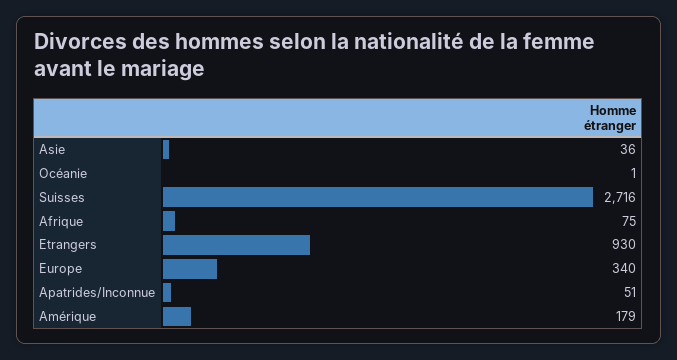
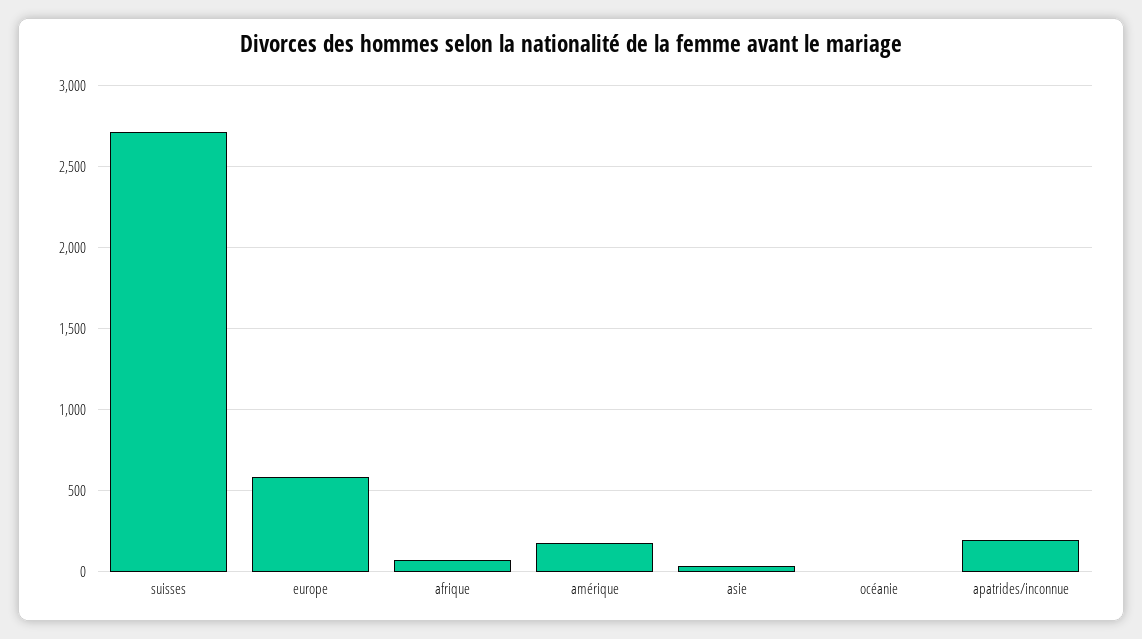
  {
    "Asie": 36,
    "Océanie": 1,
    "Suisses": 2716,
    "Afrique": 75,
-   "Etrangers": 930,
-   "Europe": 340,
+   "Europe": 600,
-   "Apatrides/Inconnue": 51,
+   "Apatrides/Inconnue": 200,
    "Amérique": 179
  }

